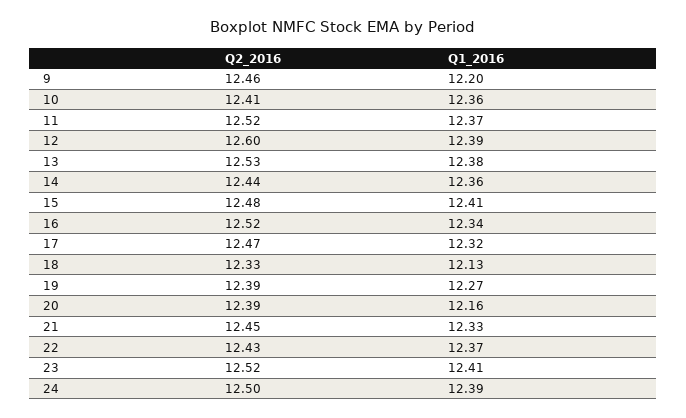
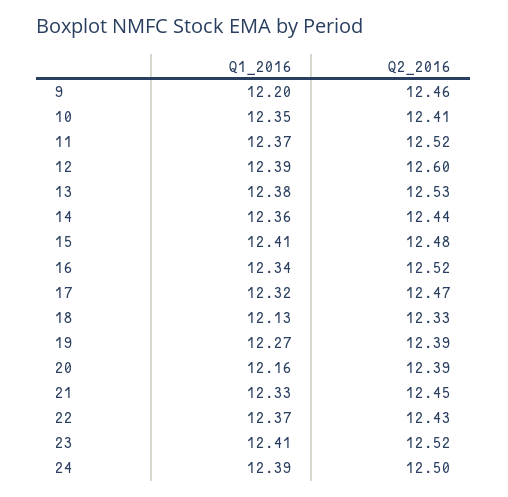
  {
    "Q2_2016": {
      "9": 12.46,
      "10": 12.41,
      "11": 12.52,
      "12": 12.6,
      "13": 12.53,
      "14": 12.44,
      "15": 12.48,
      "16": 12.52,
      "17": 12.47,
      "18": 12.33,
      "19": 12.39,
      "20": 12.39,
      "21": 12.45,
      "22": 12.43,
      "23": 12.52,
      "24": 12.5
    },
    "Q1_2016": {
      "9": 12.2,
-     "10": 12.36,
+     "10": 12.35,
      "11": 12.37,
      "12": 12.39,
      "13": 12.38,
      "14": 12.36,
      "15": 12.41,
      "16": 12.34,
      "17": 12.32,
      "18": 12.13,
      "19": 12.27,
      "20": 12.16,
      "21": 12.33,
      "22": 12.37,
      "23": 12.41,
      "24": 12.39
    }
  }

